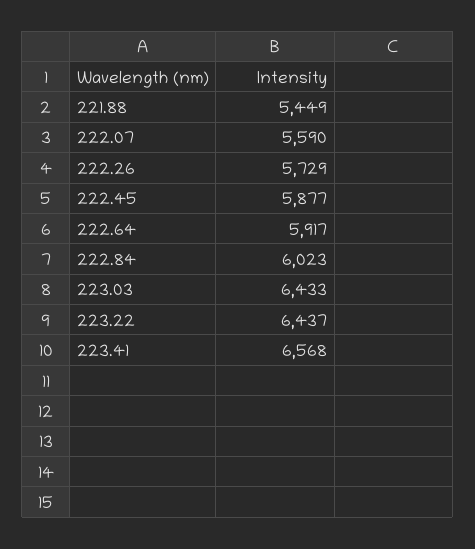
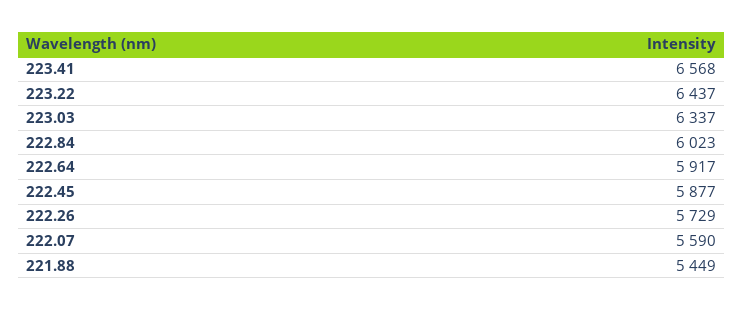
  {
    "221.88": 5449,
    "222.07": 5590,
    "222.26": 5729,
    "222.45": 5877,
    "222.64": 5917,
    "222.84": 6023,
-   "223.03": 6433,
+   "223.03": 6337,
    "223.22": 6437,
    "223.41": 6568
  }

